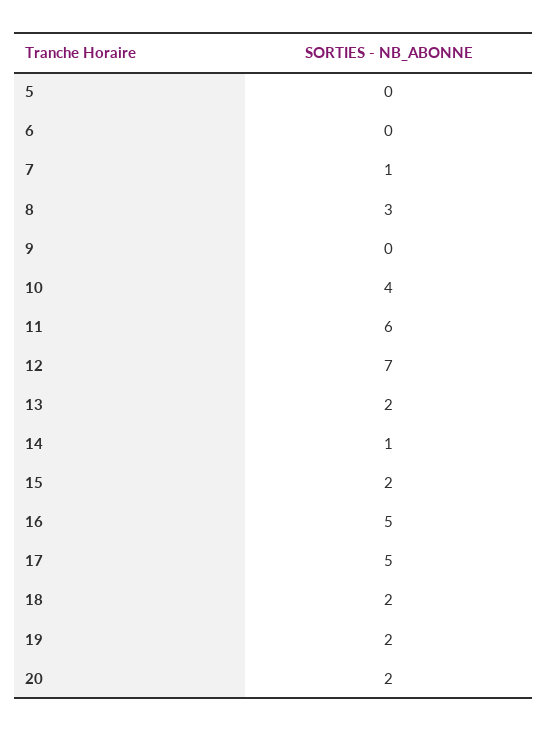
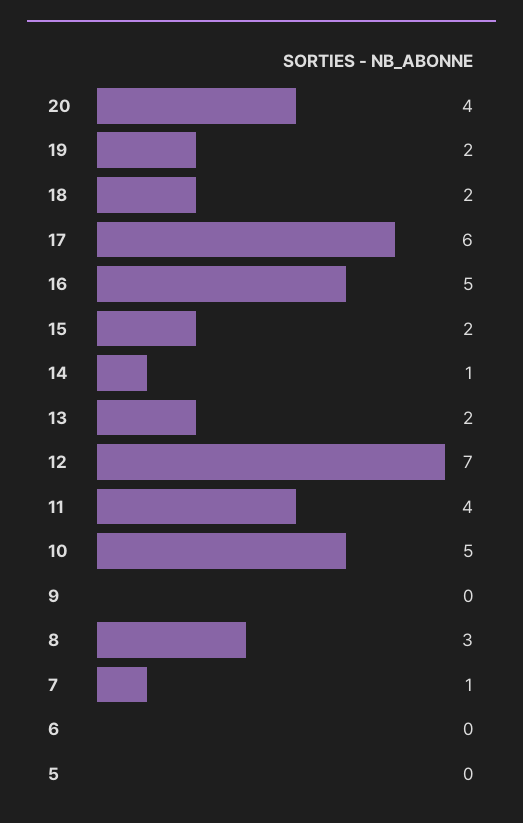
  {
    "5": 0,
    "6": 0,
    "7": 1,
    "8": 3,
    "9": 0,
-   "10": 4,
+   "10": 5,
-   "11": 6,
+   "11": 4,
    "12": 7,
    "13": 2,
    "14": 1,
    "15": 2,
    "16": 5,
-   "17": 5,
+   "17": 6,
    "18": 2,
    "19": 2,
-   "20": 2
+   "20": 4
  }

